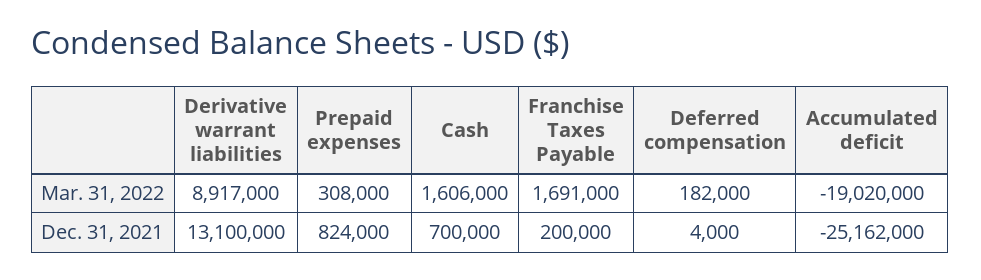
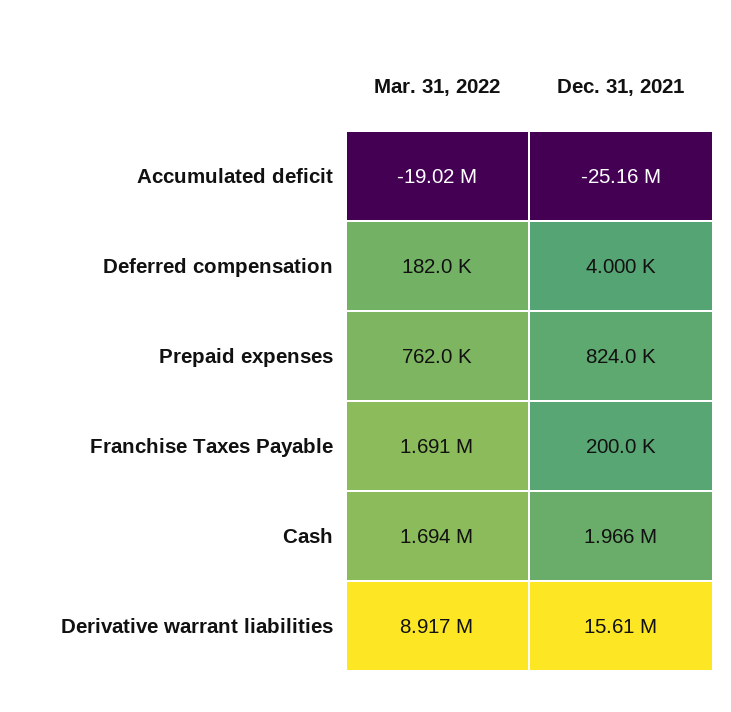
  {
    "Derivative warrant liabilities": {
      "Mar. 31, 2022": 8917000,
-     "Dec. 31, 2021": 13100000
+     "Dec. 31, 2021": 15610000
    },
    "Prepaid expenses": {
-     "Mar. 31, 2022": 308000,
+     "Mar. 31, 2022": 762000,
      "Dec. 31, 2021": 824000
    },
    "Cash": {
-     "Mar. 31, 2022": 1606000,
+     "Mar. 31, 2022": 1694000,
-     "Dec. 31, 2021": 700000
+     "Dec. 31, 2021": 1966000
    },
    "Franchise Taxes Payable": {
      "Mar. 31, 2022": 1691000,
      "Dec. 31, 2021": 200000
    },
    "Deferred compensation": {
      "Mar. 31, 2022": 182000,
      "Dec. 31, 2021": 4000
    },
    "Accumulated deficit": {
      "Mar. 31, 2022": -19020000,
      "Dec. 31, 2021": -25162000
    }
  }

